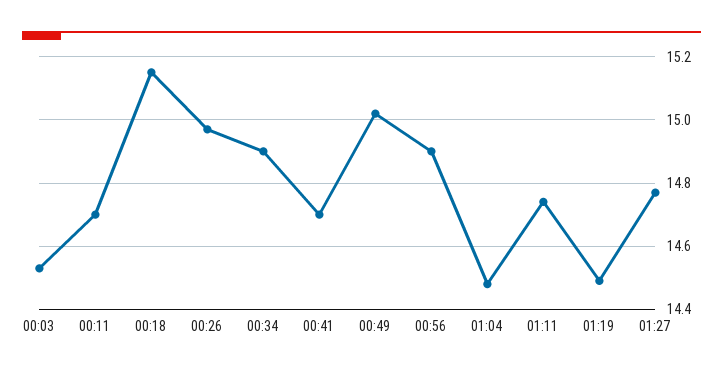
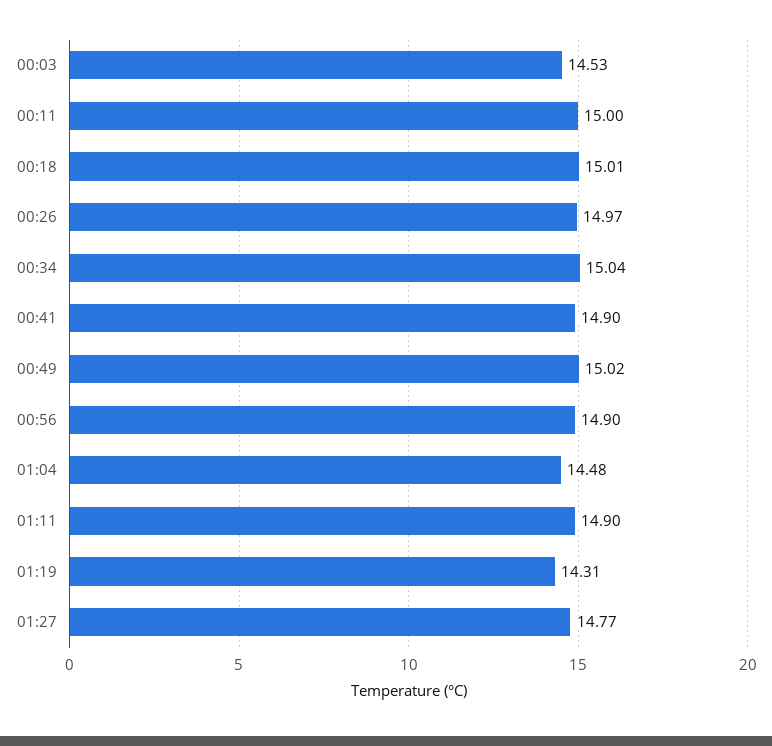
  {
    "00:03": 14.53,
-   "00:11": 14.7,
+   "00:11": 15,
-   "00:18": 15.15,
+   "00:18": 15.01,
    "00:26": 14.97,
-   "00:34": 14.9,
+   "00:34": 15.04,
-   "00:41": 14.7,
+   "00:41": 14.9,
    "00:49": 15.02,
    "00:56": 14.9,
    "01:04": 14.48,
-   "01:11": 14.75,
+   "01:11": 14.9,
-   "01:19": 14.5,
+   "01:19": 14.31,
    "01:27": 14.77
  }

